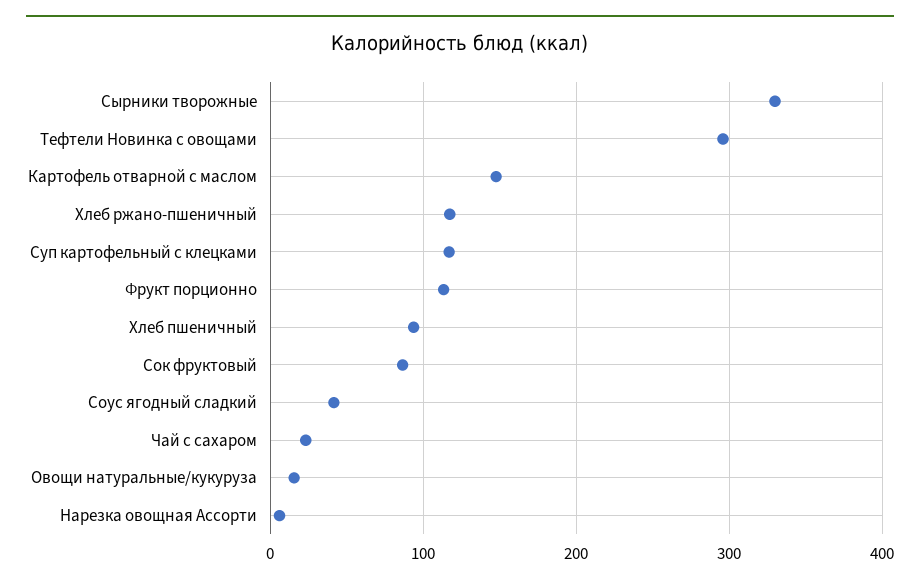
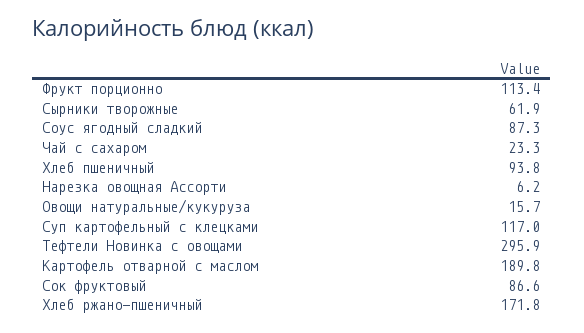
  {
-   "Сырники творожные": 330,
+   "Сырники творожные": 61.9,
    "Тефтели Новинка с овощами": 295.9,
-   "Картофель отварной с маслом": 150,
+   "Картофель отварной с маслом": 189.8,
-   "Хлеб ржано-пшеничный": 120,
+   "Хлеб ржано-пшеничный": 171.8,
    "Суп картофельный с клецками": 117,
    "Фрукт порционно": 113.4,
    "Хлеб пшеничный": 93.8,
    "Сок фруктовый": 86.6,
-   "Соус ягодный сладкий": 40,
+   "Соус ягодный сладкий": 87.3,
    "Чай с сахаром": 23.3,
    "Овощи натуральные/кукуруза": 15.7,
    "Нарезка овощная Ассорти": 6.2
  }

